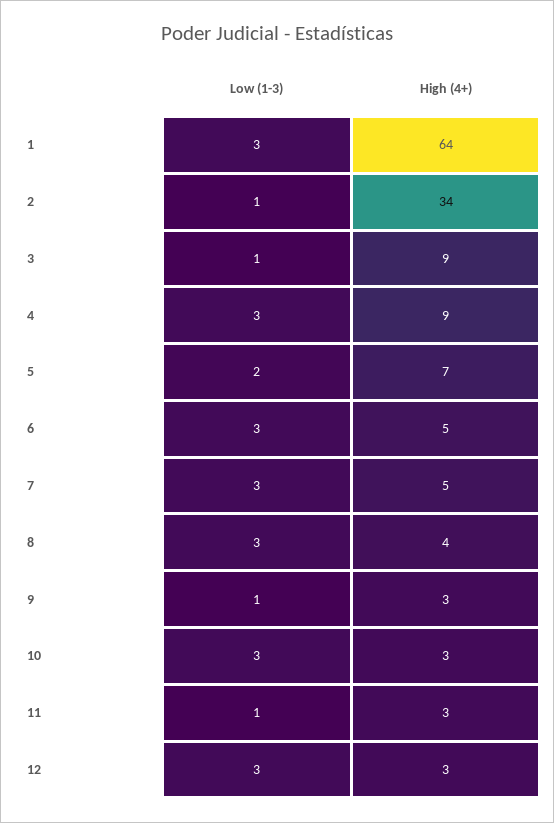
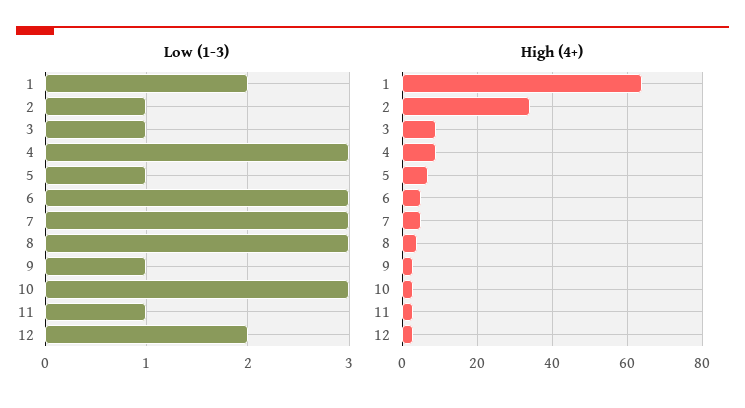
  {
    "Low (1-3)": {
-     "1": 3,
+     "1": 2,
      "2": 1,
      "3": 1,
      "4": 3,
-     "5": 2,
+     "5": 1,
      "6": 3,
      "7": 3,
      "8": 3,
      "9": 1,
      "10": 3,
      "11": 1,
-     "12": 3
+     "12": 2
    },
    "High (4+)": {
      "1": 64,
      "2": 34,
      "3": 9,
      "4": 9,
      "5": 7,
      "6": 5,
      "7": 5,
      "8": 4,
      "9": 3,
      "10": 3,
      "11": 3,
      "12": 3
    }
  }

